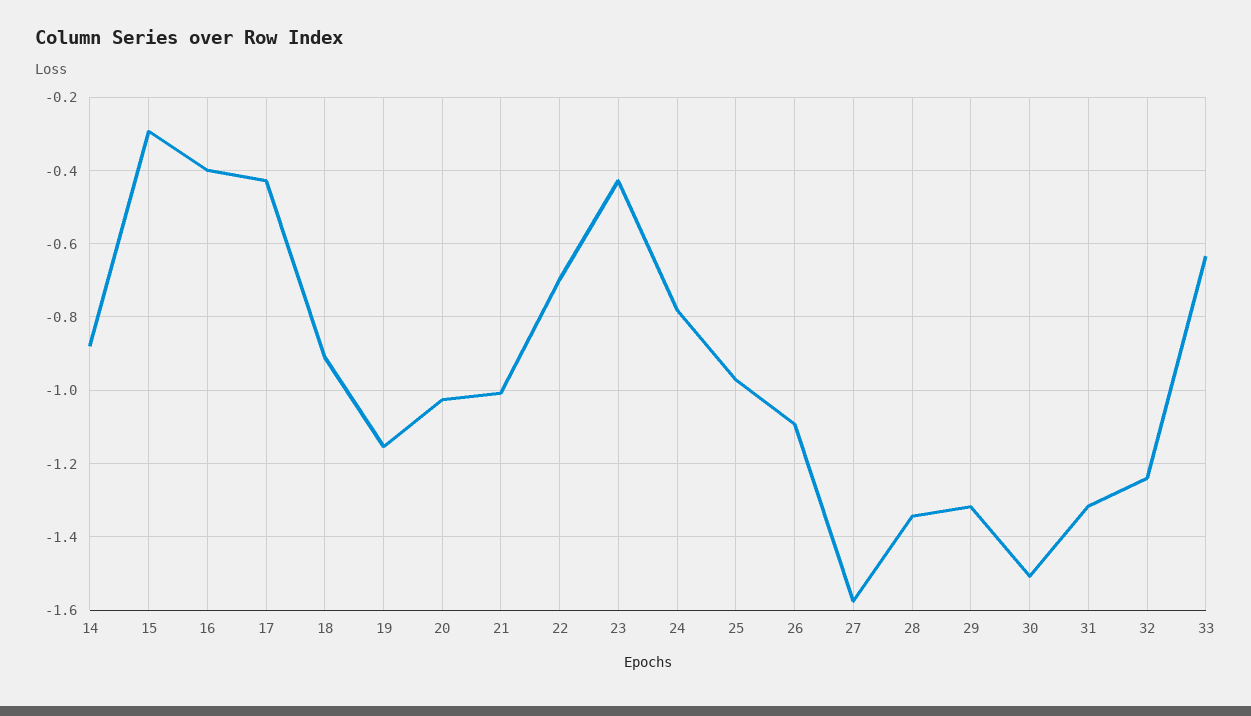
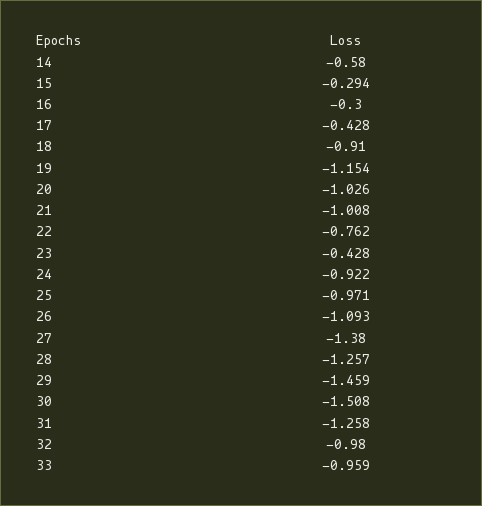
  {
-   "14": -0.88,
+   "14": -0.58,
    "15": -0.294,
-   "16": -0.4,
+   "16": -0.3,
    "17": -0.428,
    "18": -0.91,
    "19": -1.154,
    "20": -1.026,
    "21": -1.008,
-   "22": -0.7,
+   "22": -0.762,
    "23": -0.428,
-   "24": -0.78,
+   "24": -0.922,
    "25": -0.971,
    "26": -1.093,
-   "27": -1.58,
+   "27": -1.38,
-   "28": -1.34,
+   "28": -1.257,
-   "29": -1.32,
+   "29": -1.459,
    "30": -1.508,
-   "31": -1.32,
+   "31": -1.258,
-   "32": -1.24,
+   "32": -0.98,
-   "33": -0.64
+   "33": -0.959
  }

